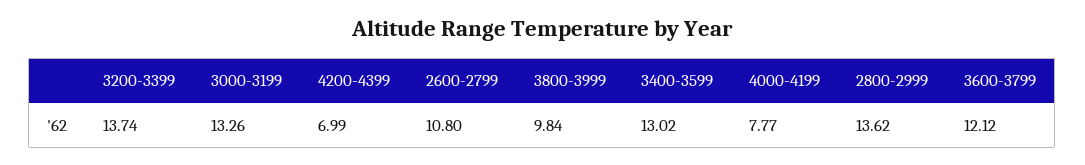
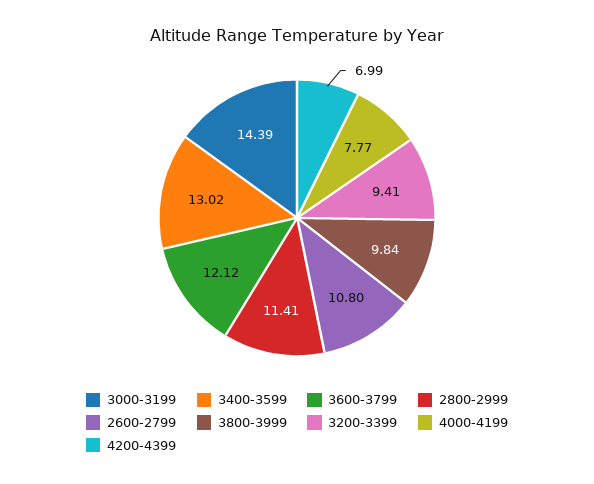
  {
-   "3200-3399": 13.74,
+   "3200-3399": 9.41,
-   "3000-3199": 13.26,
+   "3000-3199": 14.39,
    "4200-4399": 6.99,
    "2600-2799": 10.8,
    "3800-3999": 9.84,
    "3400-3599": 13.02,
    "4000-4199": 7.77,
-   "2800-2999": 13.62,
+   "2800-2999": 11.41,
    "3600-3799": 12.12
  }

